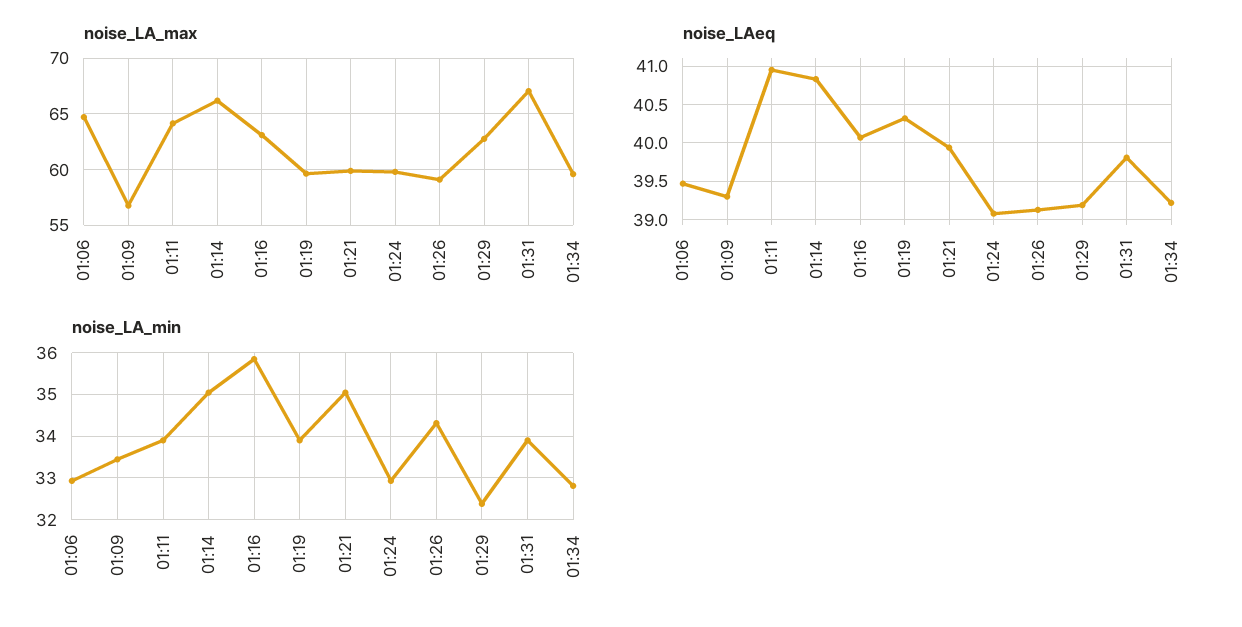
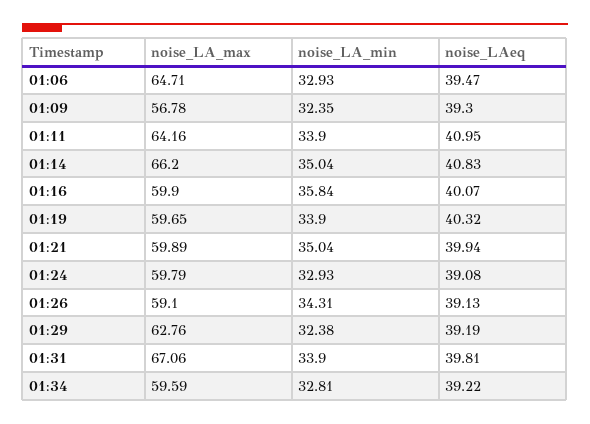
  {
    "noise_LA_max": {
      "01:06": 64.71,
      "01:09": 56.78,
      "01:11": 64.16,
      "01:14": 66.2,
-     "01:16": 63,
+     "01:16": 59.9,
      "01:19": 59.65,
      "01:21": 59.89,
      "01:24": 59.79,
      "01:26": 59.1,
      "01:29": 62.76,
      "01:31": 67.06,
      "01:34": 59.59
    },
    "noise_LAeq": {
      "01:06": 39.47,
      "01:09": 39.3,
      "01:11": 40.95,
      "01:14": 40.83,
      "01:16": 40.07,
      "01:19": 40.32,
      "01:21": 39.94,
      "01:24": 39.08,
      "01:26": 39.13,
      "01:29": 39.19,
      "01:31": 39.81,
      "01:34": 39.22
    },
    "noise_LA_min": {
      "01:06": 32.93,
-     "01:09": 33.4,
+     "01:09": 32.35,
      "01:11": 33.9,
      "01:14": 35.04,
      "01:16": 35.84,
      "01:19": 33.9,
      "01:21": 35.04,
      "01:24": 32.93,
      "01:26": 34.31,
      "01:29": 32.38,
      "01:31": 33.9,
      "01:34": 32.81
    }
  }

